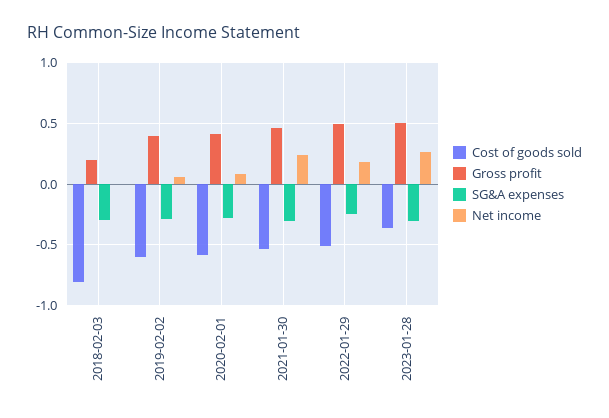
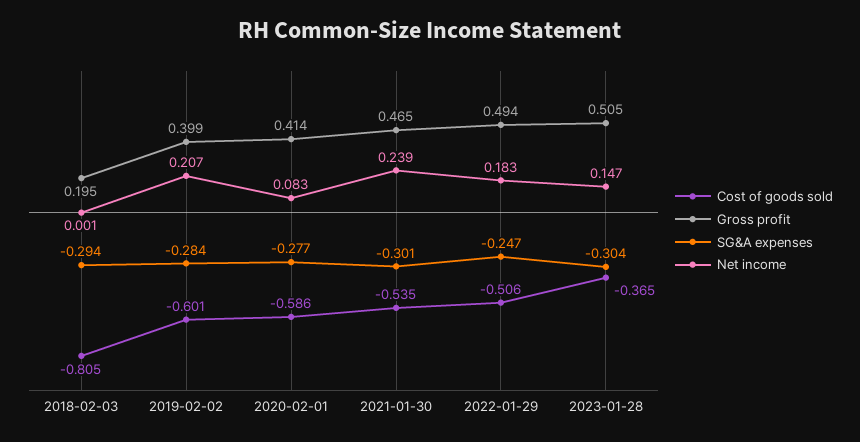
  {
    "Cost of goods sold": {
      "2018-02-03": -0.805,
      "2019-02-02": -0.601,
      "2020-02-01": -0.586,
      "2021-01-30": -0.535,
      "2022-01-29": -0.506,
      "2023-01-28": -0.365
    },
    "Gross profit": {
      "2018-02-03": 0.195,
      "2019-02-02": 0.399,
      "2020-02-01": 0.414,
      "2021-01-30": 0.465,
      "2022-01-29": 0.494,
      "2023-01-28": 0.505
    },
    "SG&A expenses": {
      "2018-02-03": -0.294,
      "2019-02-02": -0.284,
      "2020-02-01": -0.277,
      "2021-01-30": -0.301,
      "2022-01-29": -0.247,
      "2023-01-28": -0.304
    },
    "Net income": {
      "2018-02-03": 0.001,
-     "2019-02-02": 0.05,
+     "2019-02-02": 0.207,
      "2020-02-01": 0.083,
      "2021-01-30": 0.239,
      "2022-01-29": 0.183,
-     "2023-01-28": 0.25
+     "2023-01-28": 0.147
    }
  }

